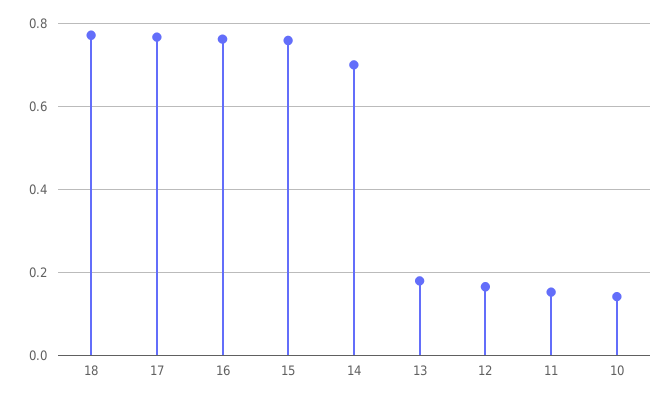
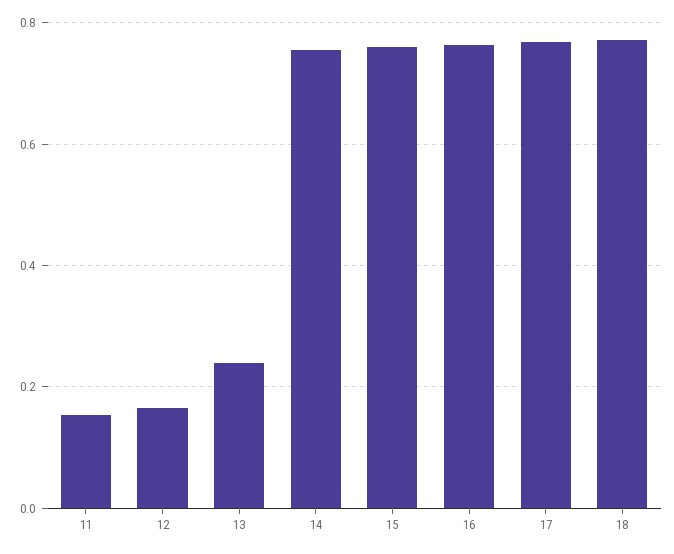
  {
    "18": 0.78,
    "17": 0.76,
    "16": 0.76,
    "15": 0.76,
-   "14": 0.7,
+   "14": 0.76,
-   "13": 0.18,
+   "13": 0.24,
    "12": 0.16,
-   "11": 0.16,
+   "11": 0.16
-   "10": 0.14
  }

